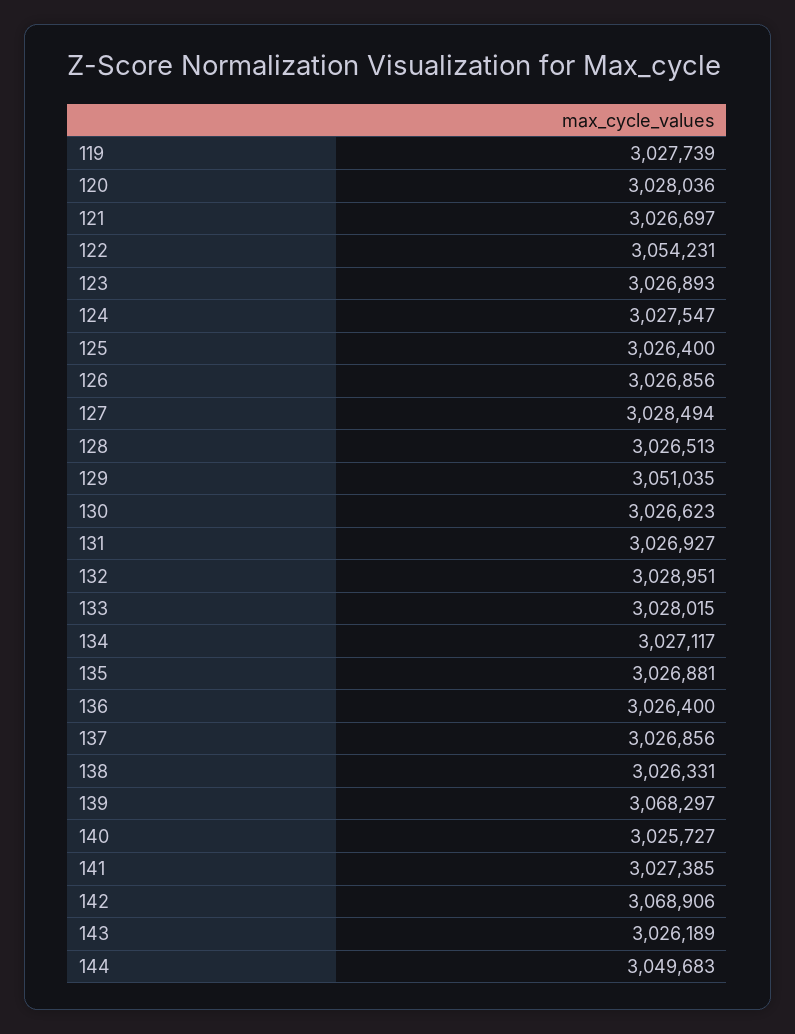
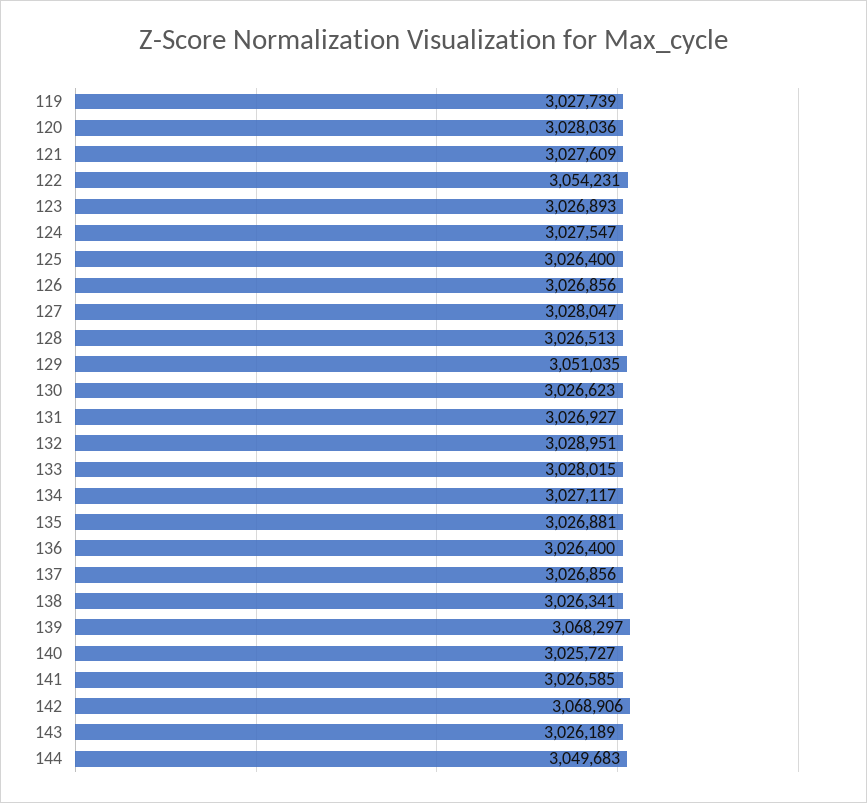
  {
    "119": 3027739,
    "120": 3028036,
-   "121": 3026697,
+   "121": 3027609,
    "122": 3054231,
    "123": 3026893,
    "124": 3027547,
    "125": 3026400,
    "126": 3026856,
-   "127": 3028494,
+   "127": 3028047,
    "128": 3026513,
    "129": 3051035,
    "130": 3026623,
    "131": 3026927,
    "132": 3028951,
    "133": 3028015,
    "134": 3027117,
    "135": 3026881,
    "136": 3026400,
    "137": 3026856,
-   "138": 3026331,
+   "138": 3026341,
    "139": 3068297,
    "140": 3025727,
-   "141": 3027385,
+   "141": 3026585,
    "142": 3068906,
    "143": 3026189,
    "144": 3049683
  }

